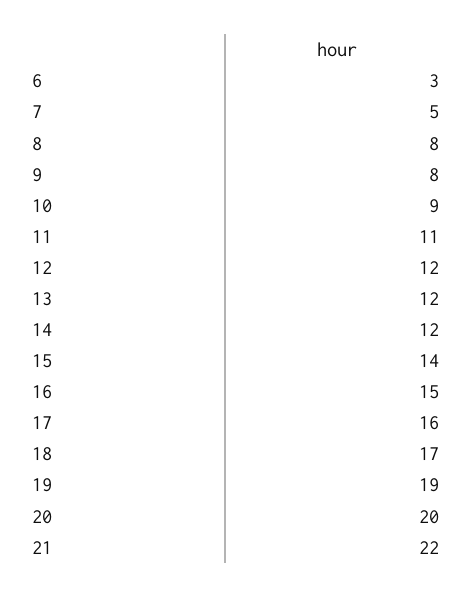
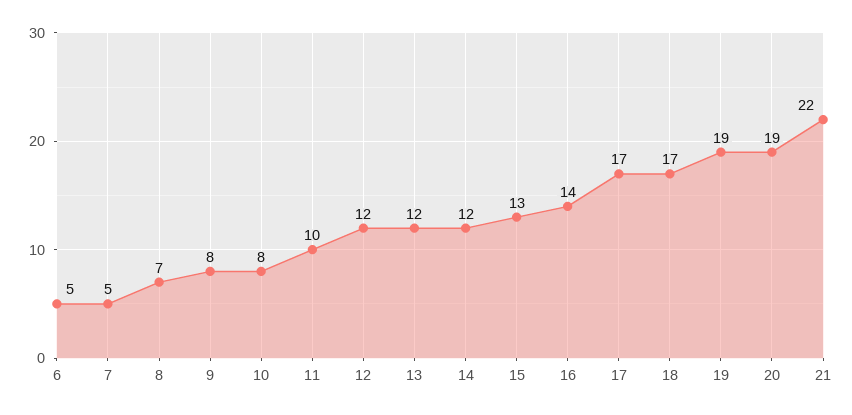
  {
-   "6": 3,
+   "6": 5,
    "7": 5,
-   "8": 8,
+   "8": 7,
    "9": 8,
-   "10": 9,
+   "10": 8,
-   "11": 11,
+   "11": 10,
    "12": 12,
    "13": 12,
    "14": 12,
-   "15": 14,
+   "15": 13,
-   "16": 15,
+   "16": 14,
-   "17": 16,
+   "17": 17,
    "18": 17,
    "19": 19,
-   "20": 20,
+   "20": 19,
    "21": 22
  }

